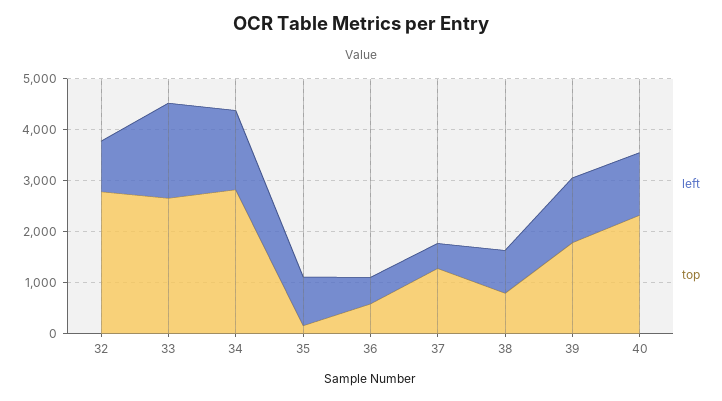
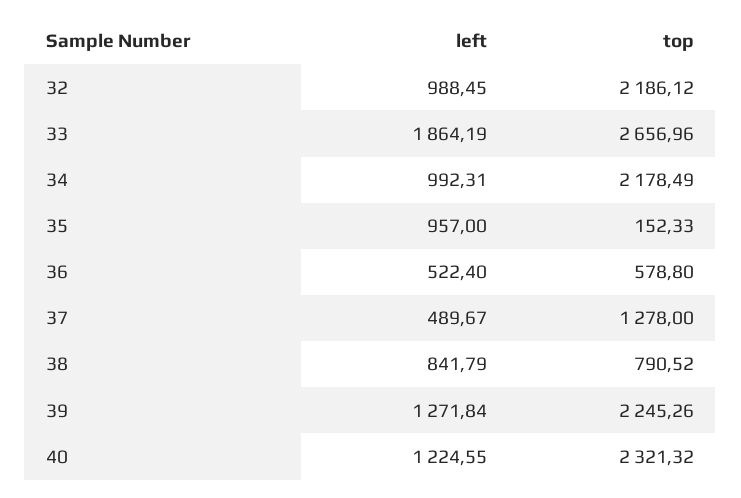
  {
    "left": {
      "32": 988.45,
      "33": 1864.19,
-     "34": 1600,
+     "34": 992.31,
      "35": 957,
      "36": 522.4,
      "37": 489.67,
      "38": 841.79,
      "39": 1271.84,
      "40": 1224.55
    },
    "top": {
-     "32": 2800,
+     "32": 2186.12,
      "33": 2656.96,
-     "34": 2800,
+     "34": 2178.49,
      "35": 152.33,
      "36": 578.8,
      "37": 1278,
      "38": 790.52,
-     "39": 1800,
+     "39": 2245.26,
      "40": 2321.32
    }
  }

